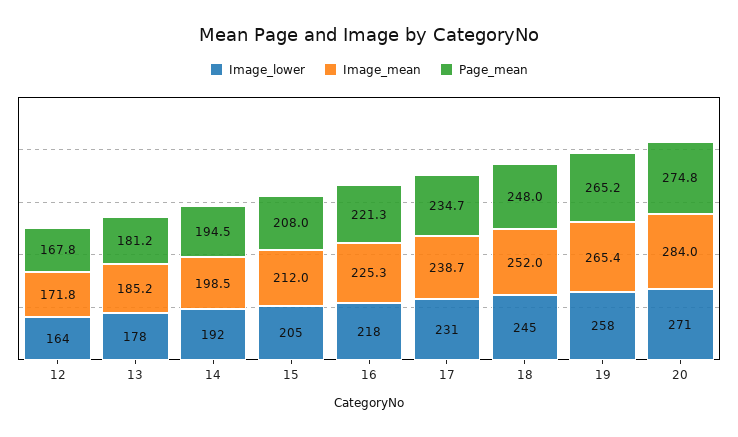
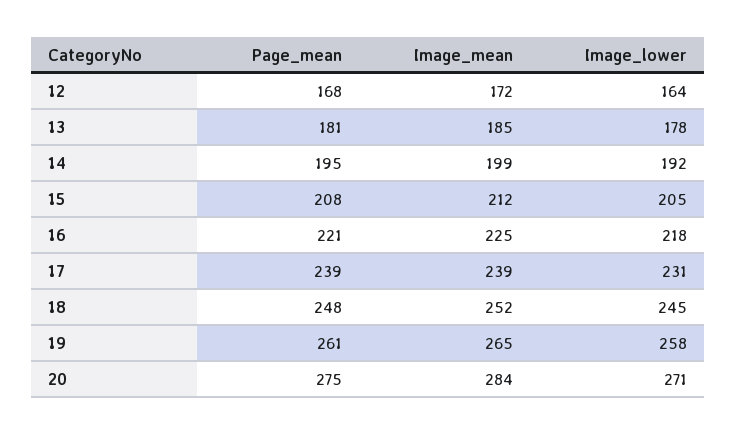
  {
    "Image_lower": {
      "12": 164,
      "13": 178,
      "14": 192,
      "15": 205,
      "16": 218,
      "17": 231,
      "18": 245,
      "19": 258,
      "20": 271
    },
    "Image_mean": {
      "12": 171.8,
      "13": 185.2,
      "14": 198.5,
      "15": 212,
      "16": 225.3,
      "17": 238.7,
      "18": 252,
      "19": 265.4,
      "20": 284
    },
    "Page_mean": {
      "12": 167.8,
      "13": 181.2,
      "14": 194.5,
      "15": 208,
      "16": 221.3,
-     "17": 234.7,
+     "17": 239,
      "18": 248,
-     "19": 265.2,
+     "19": 261,
      "20": 274.8
    }
  }

